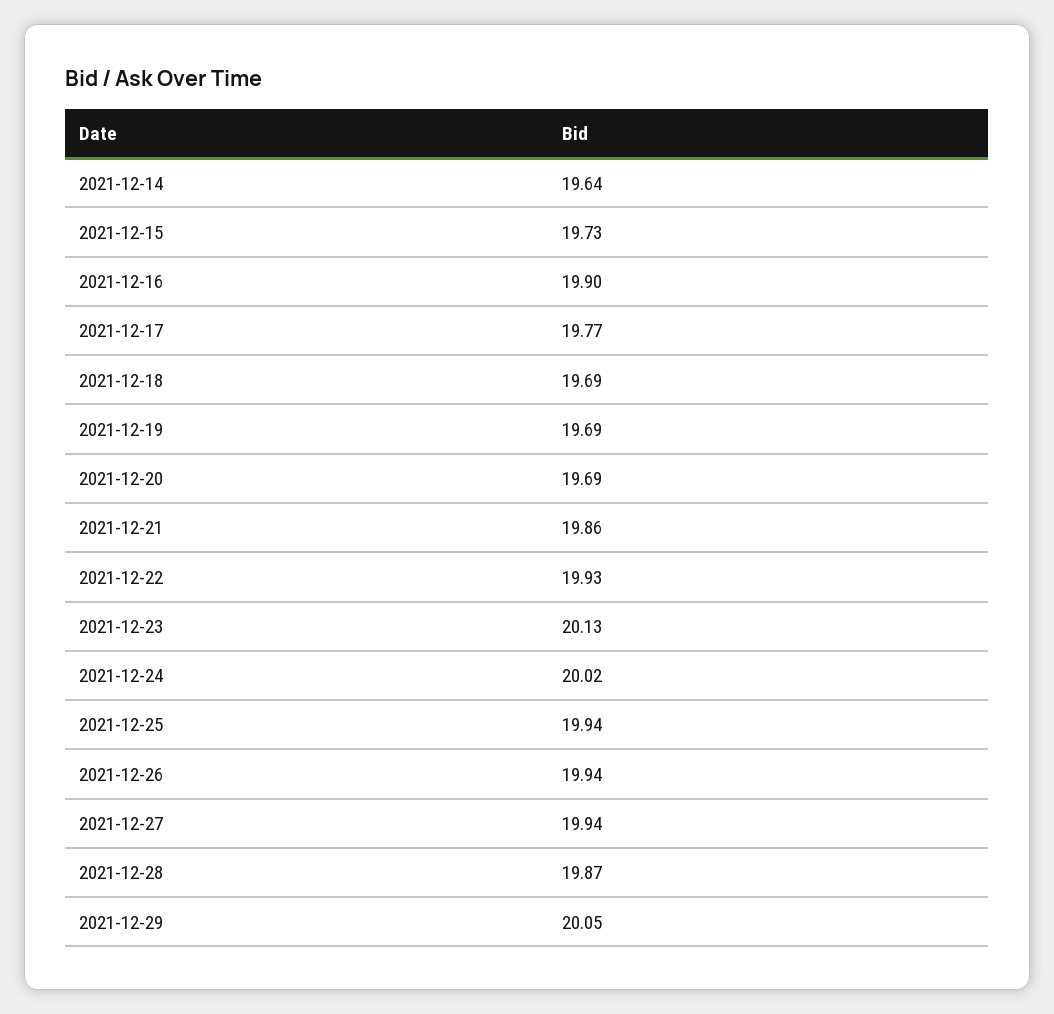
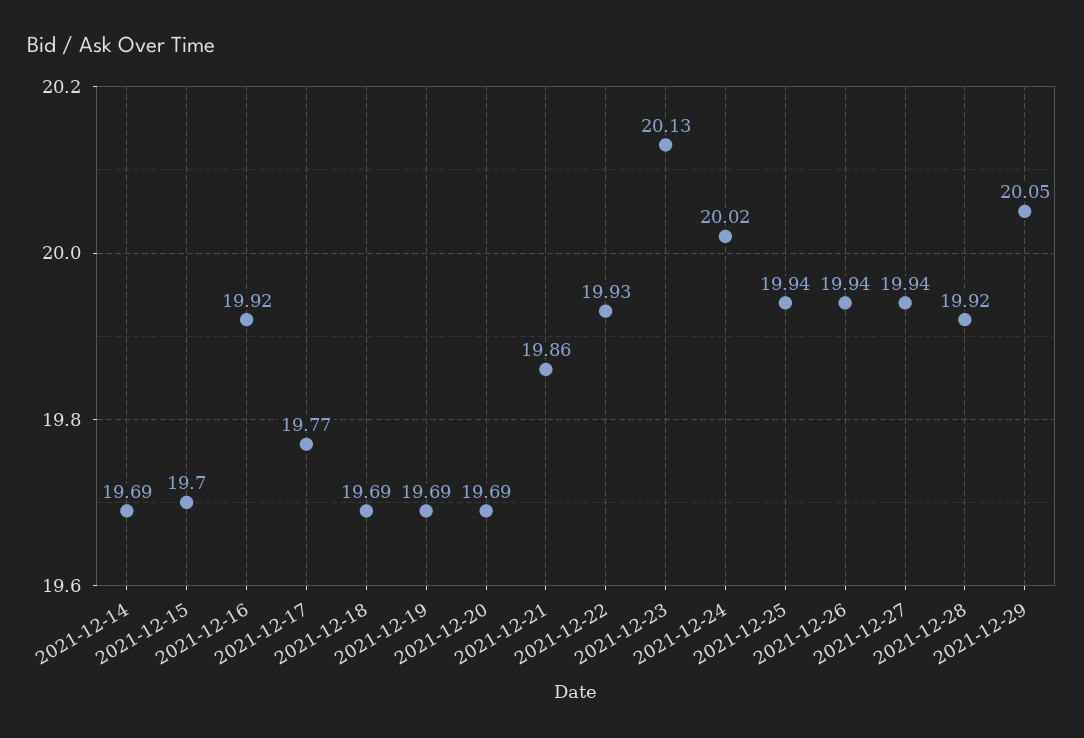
  {
-   "2021-12-14": 19.64,
+   "2021-12-14": 19.69,
-   "2021-12-15": 19.73,
+   "2021-12-15": 19.7,
-   "2021-12-16": 19.9,
+   "2021-12-16": 19.92,
    "2021-12-17": 19.77,
    "2021-12-18": 19.69,
    "2021-12-19": 19.69,
    "2021-12-20": 19.69,
    "2021-12-21": 19.86,
    "2021-12-22": 19.93,
    "2021-12-23": 20.13,
    "2021-12-24": 20.02,
    "2021-12-25": 19.94,
    "2021-12-26": 19.94,
    "2021-12-27": 19.94,
-   "2021-12-28": 19.87,
+   "2021-12-28": 19.92,
    "2021-12-29": 20.05
  }

